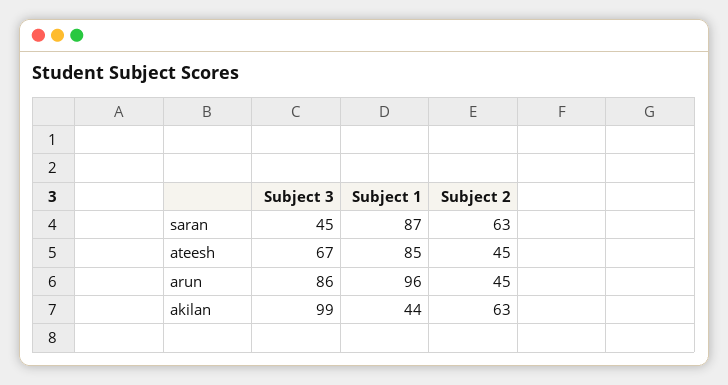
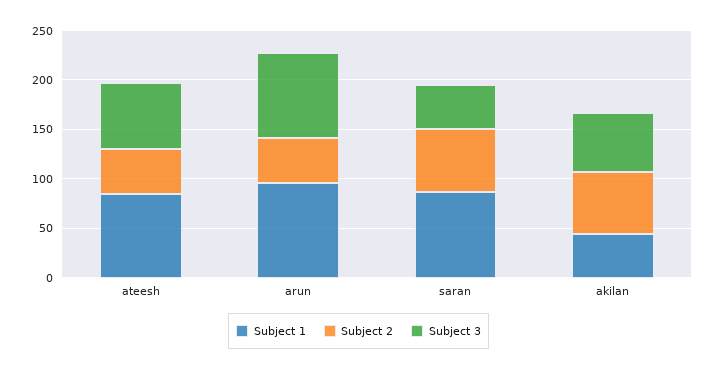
  {
    "Subject 3": {
      "saran": 45,
      "ateesh": 67,
      "arun": 86,
-     "akilan": 99
+     "akilan": 60
    },
    "Subject 1": {
      "saran": 87,
      "ateesh": 85,
      "arun": 96,
      "akilan": 44
    },
    "Subject 2": {
      "saran": 63,
      "ateesh": 45,
      "arun": 45,
      "akilan": 63
    }
  }

